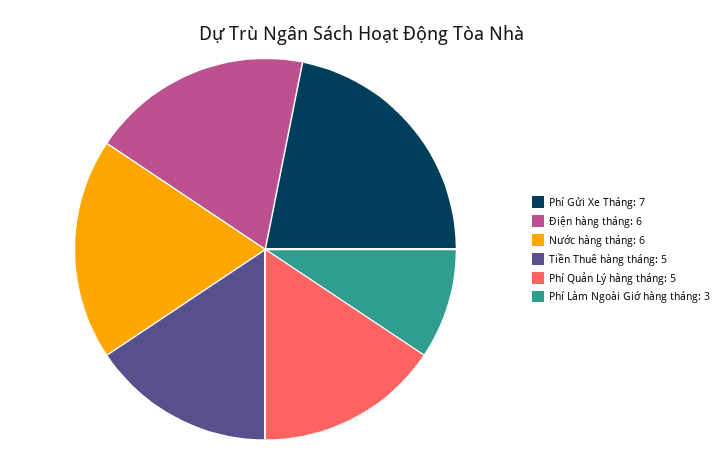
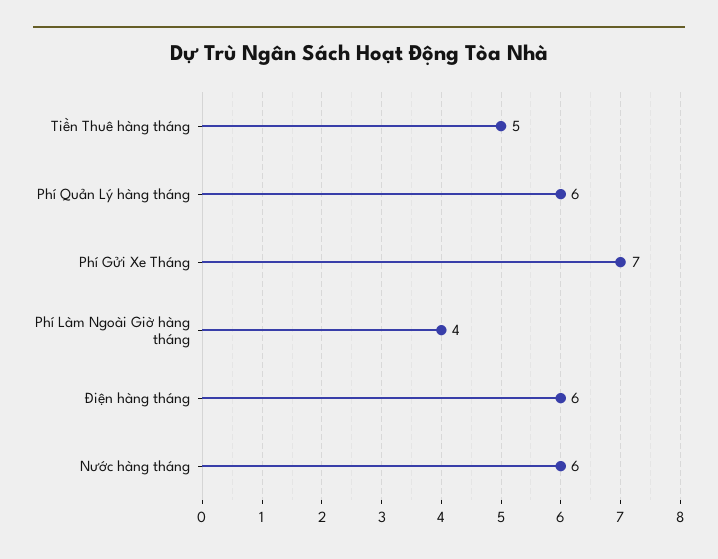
  {
    "Phí Gửi Xe Tháng": 7,
    "Điện hàng tháng": 6,
    "Nước hàng tháng": 6,
    "Tiền Thuê hàng tháng": 5,
-   "Phí Quản Lý hàng tháng": 5,
+   "Phí Quản Lý hàng tháng": 6,
-   "Phí Làm Ngoài Giờ hàng tháng": 3
+   "Phí Làm Ngoài Giờ hàng tháng": 4
  }

